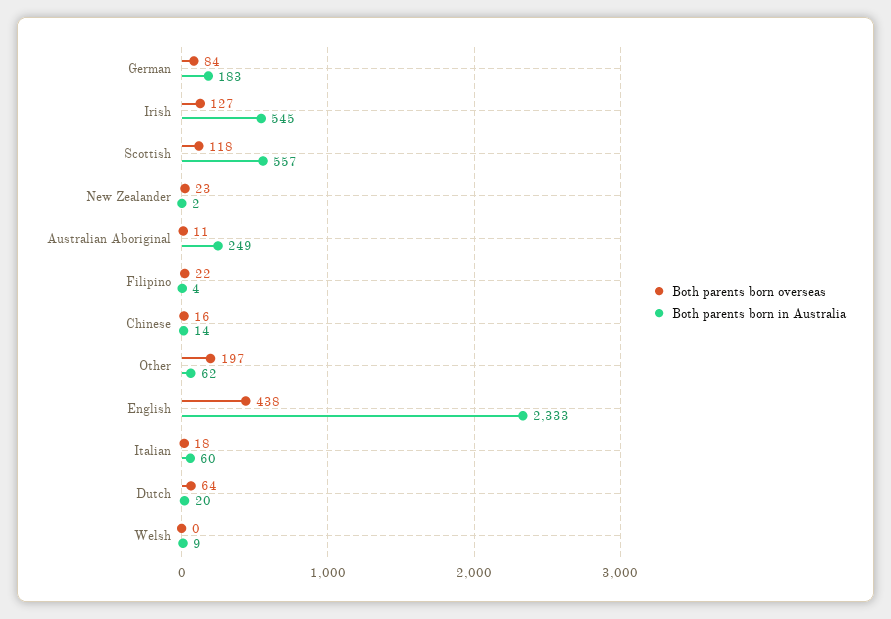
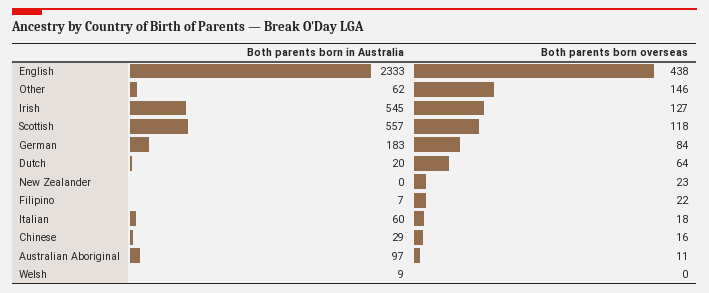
  {
    "Both parents born overseas": {
      "German": 84,
      "Irish": 127,
      "Scottish": 118,
      "New Zealander": 23,
      "Australian Aboriginal": 11,
      "Filipino": 22,
      "Chinese": 16,
-     "Other": 197,
+     "Other": 146,
      "English": 438,
      "Italian": 18,
      "Dutch": 64,
      "Welsh": 0
    },
    "Both parents born in Australia": {
      "German": 183,
      "Irish": 545,
      "Scottish": 557,
-     "New Zealander": 2,
+     "New Zealander": 0,
-     "Australian Aboriginal": 249,
+     "Australian Aboriginal": 97,
-     "Filipino": 4,
+     "Filipino": 7,
-     "Chinese": 14,
+     "Chinese": 29,
      "Other": 62,
      "English": 2333,
      "Italian": 60,
      "Dutch": 20,
      "Welsh": 9
    }
  }

